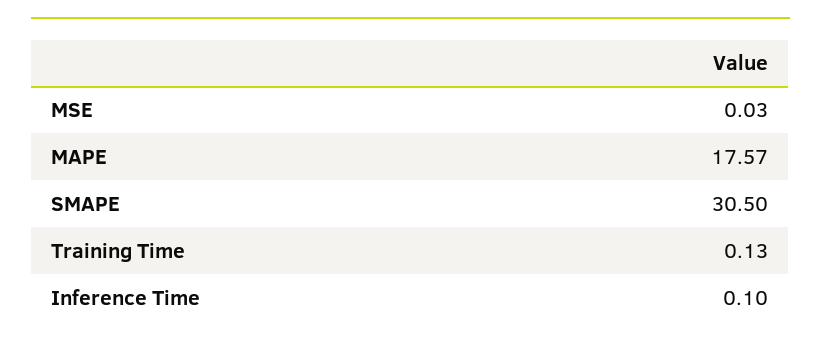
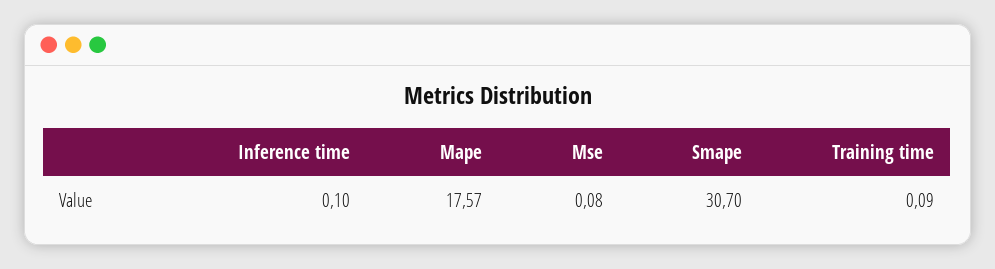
  {
-   "MSE": 0.03,
+   "MSE": 0.08,
    "MAPE": 17.57,
-   "SMAPE": 30.5,
+   "SMAPE": 30.7,
-   "Training Time": 0.13,
+   "Training Time": 0.09,
    "Inference Time": 0.1
  }

